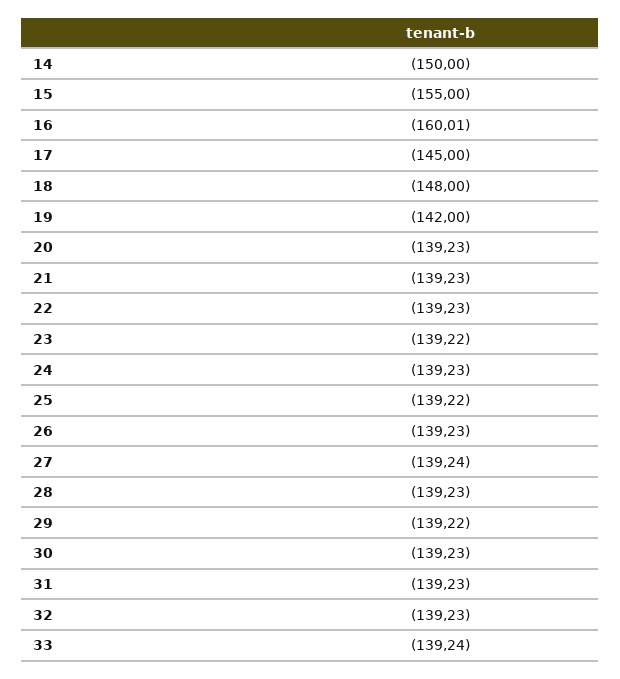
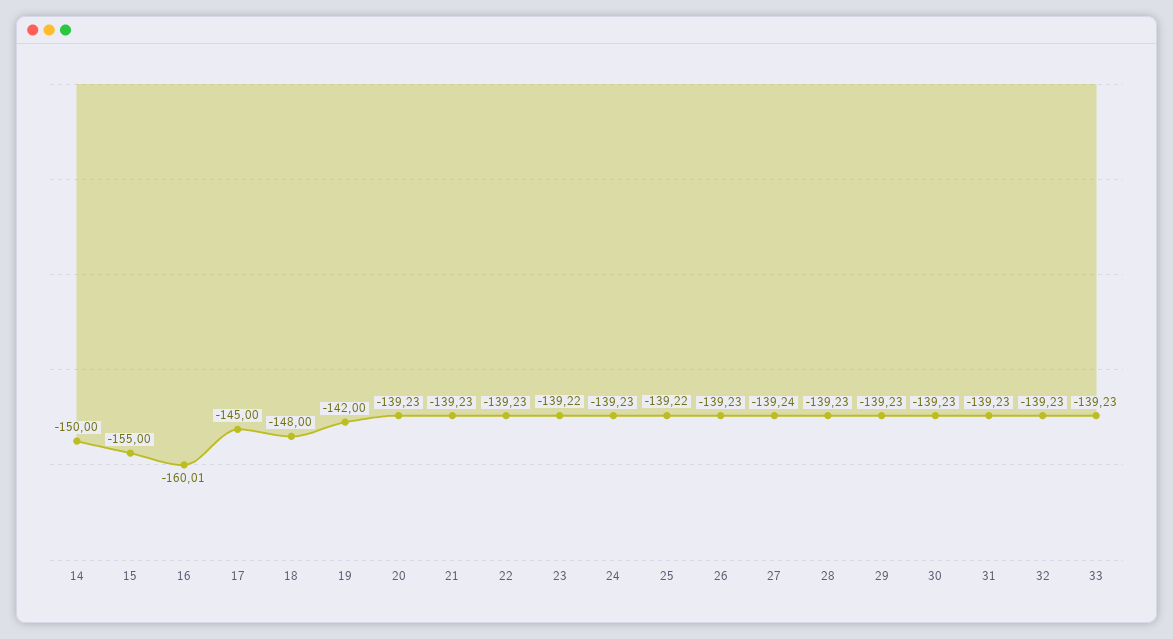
  {
    "14": -150,
    "15": -155,
    "16": -160.01,
    "17": -145,
    "18": -148,
    "19": -142,
    "20": -139.23,
    "21": -139.23,
    "22": -139.23,
    "23": -139.22,
    "24": -139.23,
    "25": -139.22,
    "26": -139.23,
    "27": -139.24,
    "28": -139.23,
-   "29": -139.22,
+   "29": -139.23,
    "30": -139.23,
    "31": -139.23,
    "32": -139.23,
-   "33": -139.24
+   "33": -139.23
  }

